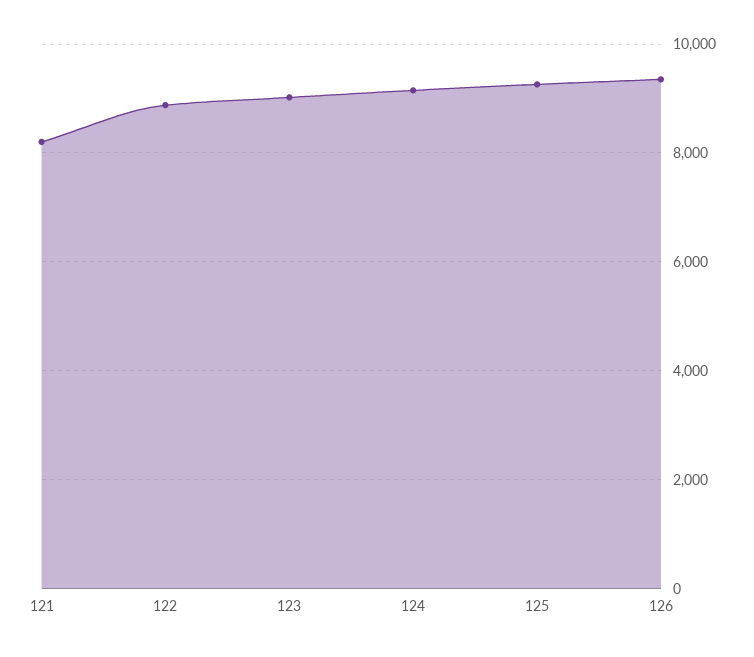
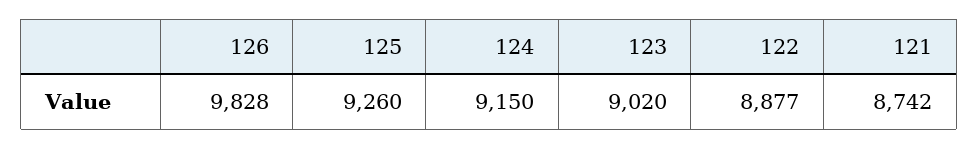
  {
-   "121": 8200,
+   "121": 8742,
    "122": 8877,
    "123": 9020,
    "124": 9150,
    "125": 9260,
-   "126": 9400
+   "126": 9828
  }

